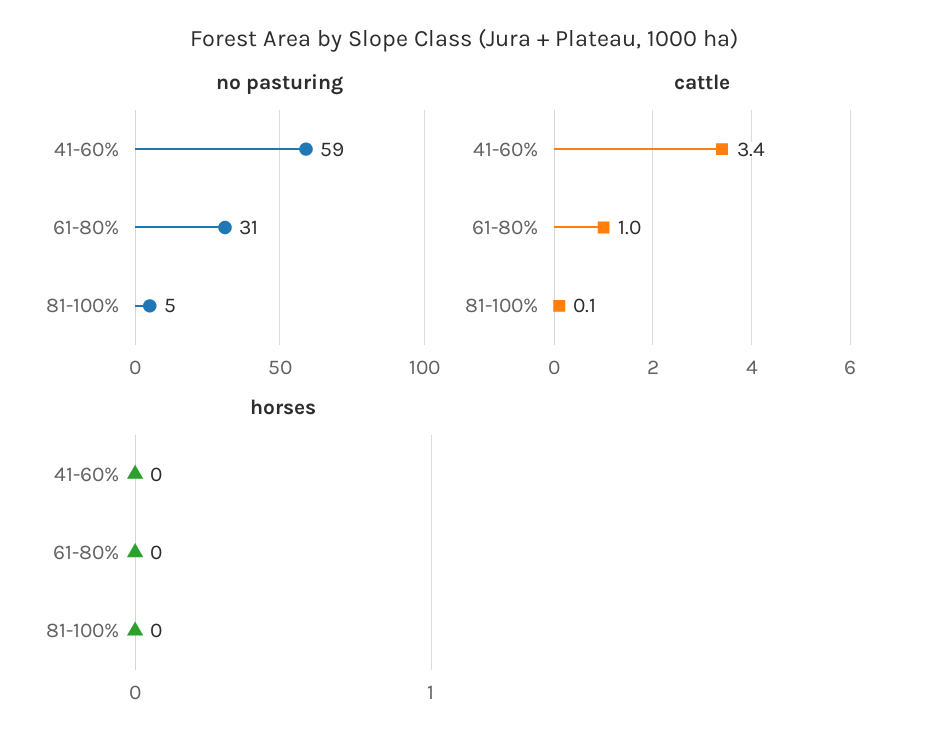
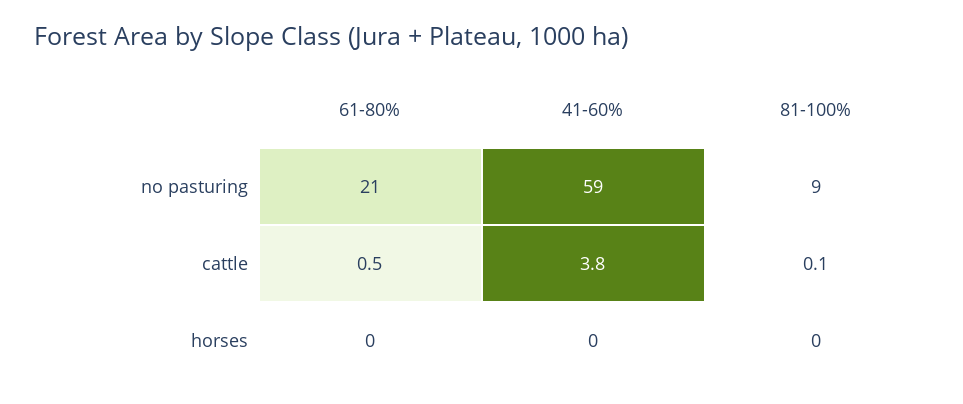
  {
    "no pasturing": {
      "41-60%": 59,
-     "61-80%": 31,
+     "61-80%": 21,
-     "81-100%": 5
+     "81-100%": 9
    },
    "cattle": {
-     "41-60%": 3.4,
+     "41-60%": 3.8,
-     "61-80%": 1,
+     "61-80%": 0.5,
      "81-100%": 0.1
    },
    "horses": {
      "41-60%": 0,
      "61-80%": 0,
      "81-100%": 0
    }
  }

